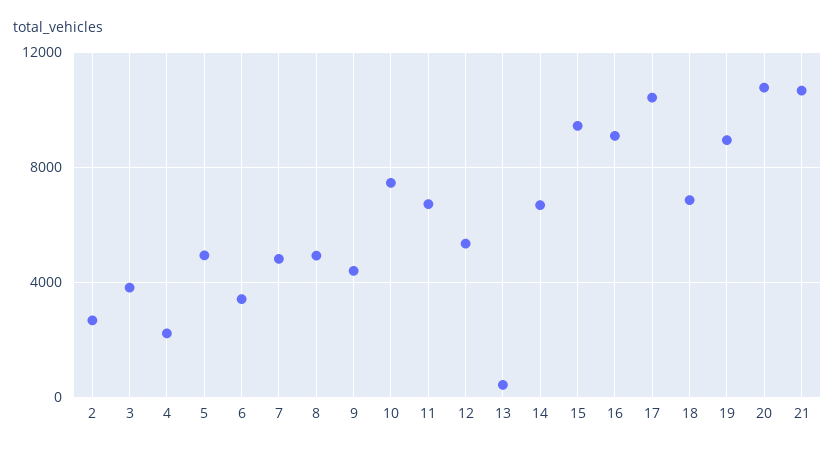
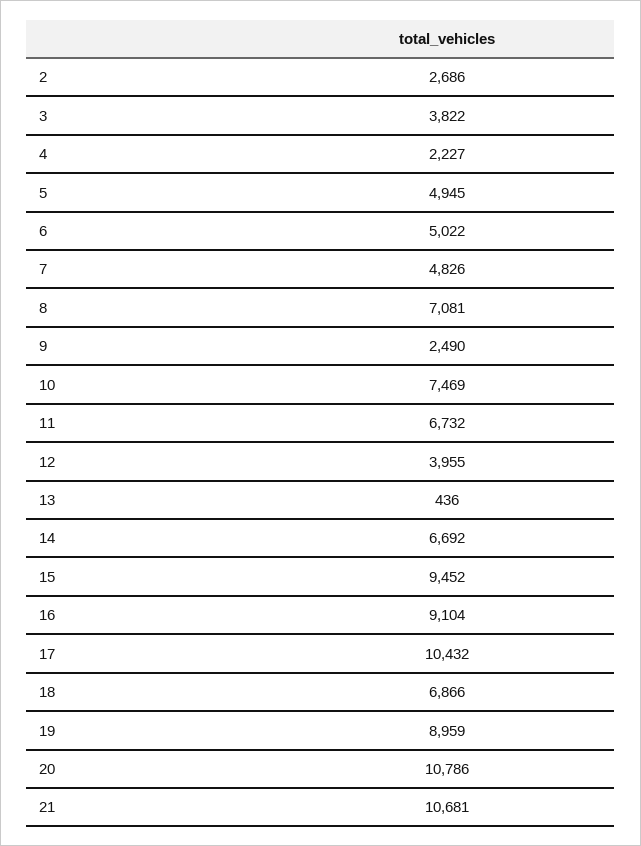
  {
    "2": 2686,
    "3": 3822,
    "4": 2227,
    "5": 4945,
-   "6": 3500,
+   "6": 5022,
    "7": 4826,
-   "8": 5000,
+   "8": 7081,
-   "9": 4500,
+   "9": 2490,
    "10": 7469,
    "11": 6732,
-   "12": 5500,
+   "12": 3955,
    "13": 436,
    "14": 6692,
    "15": 9452,
    "16": 9104,
    "17": 10432,
    "18": 6866,
    "19": 8959,
    "20": 10786,
    "21": 10681
  }

